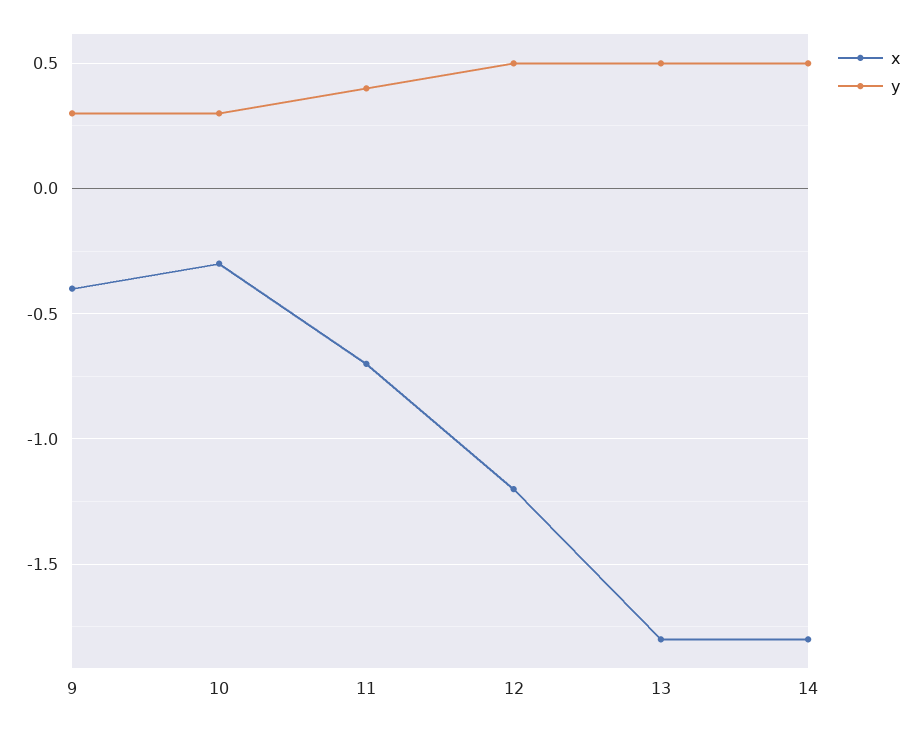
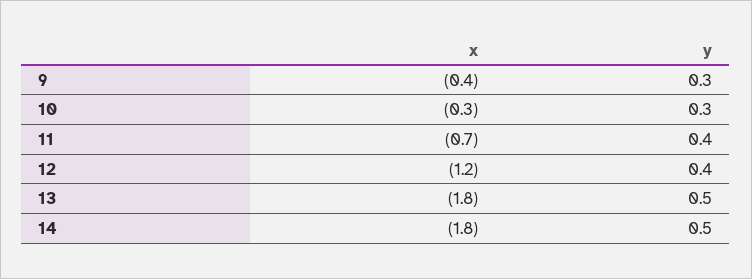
  {
    "x": {
      "9": -0.4,
      "10": -0.3,
      "11": -0.7,
      "12": -1.2,
      "13": -1.8,
      "14": -1.8
    },
    "y": {
      "9": 0.3,
      "10": 0.3,
      "11": 0.4,
-     "12": 0.5,
+     "12": 0.4,
      "13": 0.5,
      "14": 0.5
    }
  }

